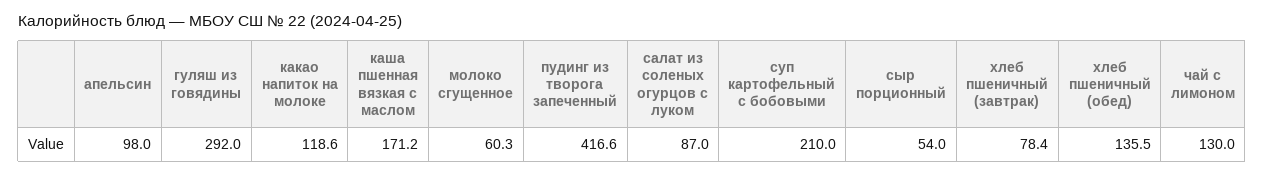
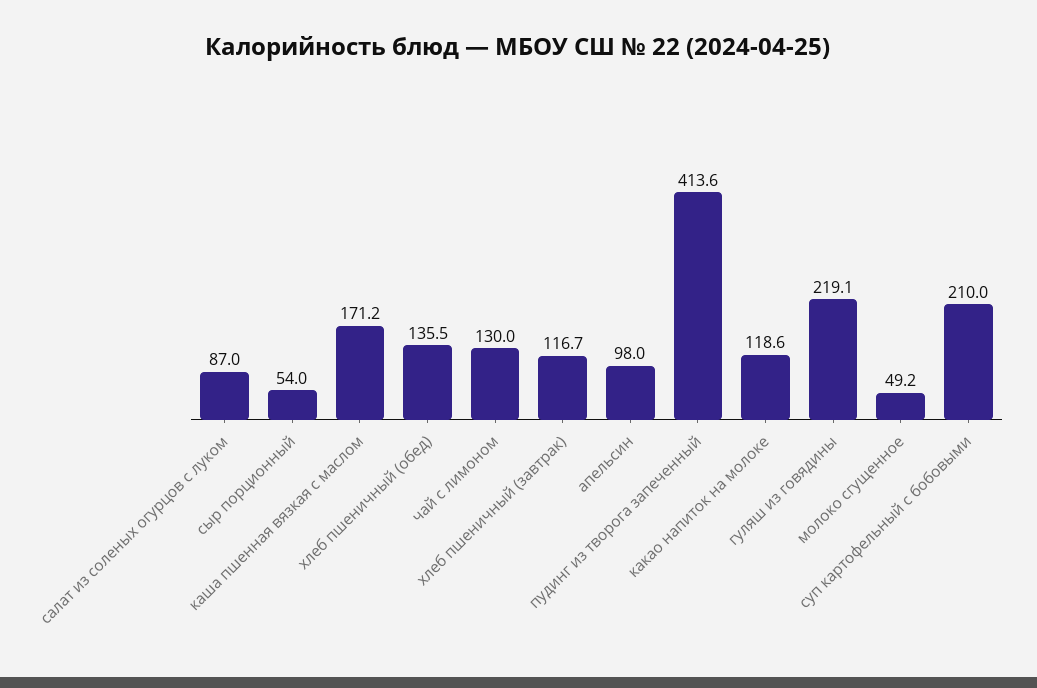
  {
    "апельсин": 98,
-   "гуляш из говядины": 292,
+   "гуляш из говядины": 219.1,
    "какао напиток на молоке": 118.6,
    "каша пшенная вязкая с маслом": 171.2,
-   "молоко сгущенное": 60.3,
+   "молоко сгущенное": 49.2,
-   "пудинг из творога запеченный": 416.6,
+   "пудинг из творога запеченный": 413.6,
    "салат из соленых огурцов с луком": 87,
    "суп картофельный с бобовыми": 210,
    "сыр порционный": 54,
-   "хлеб пшеничный (завтрак)": 78.4,
+   "хлеб пшеничный (завтрак)": 116.7,
    "хлеб пшеничный (обед)": 135.5,
    "чай с лимоном": 130
  }

